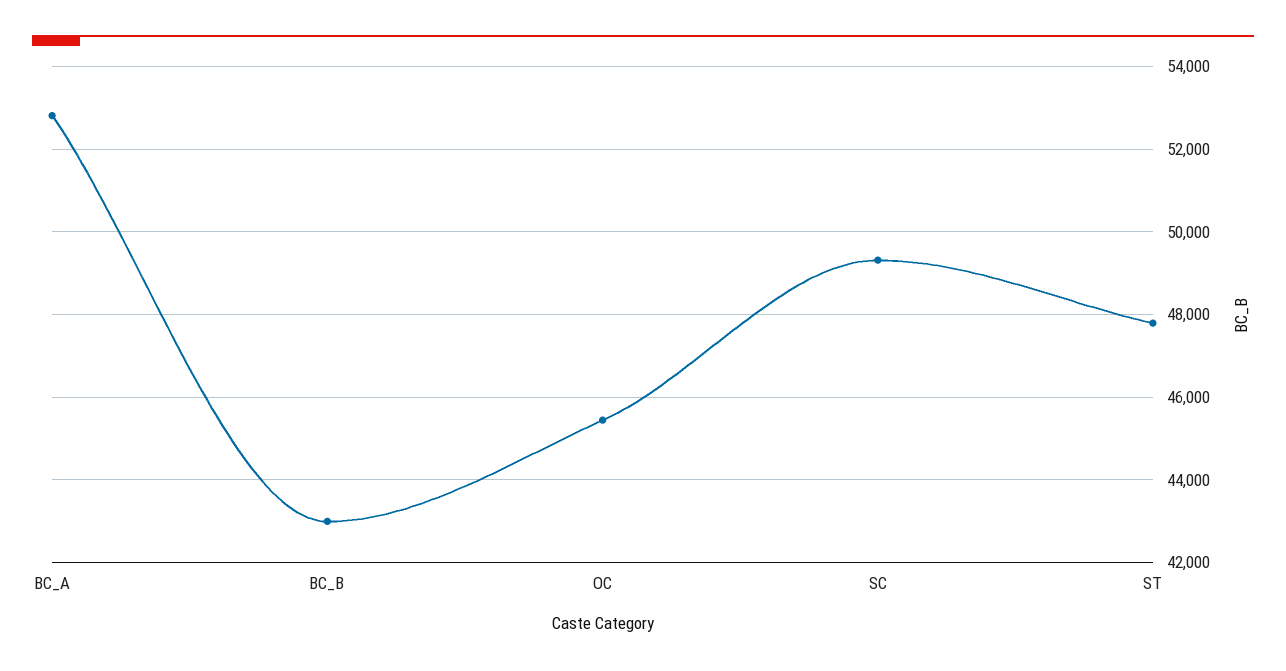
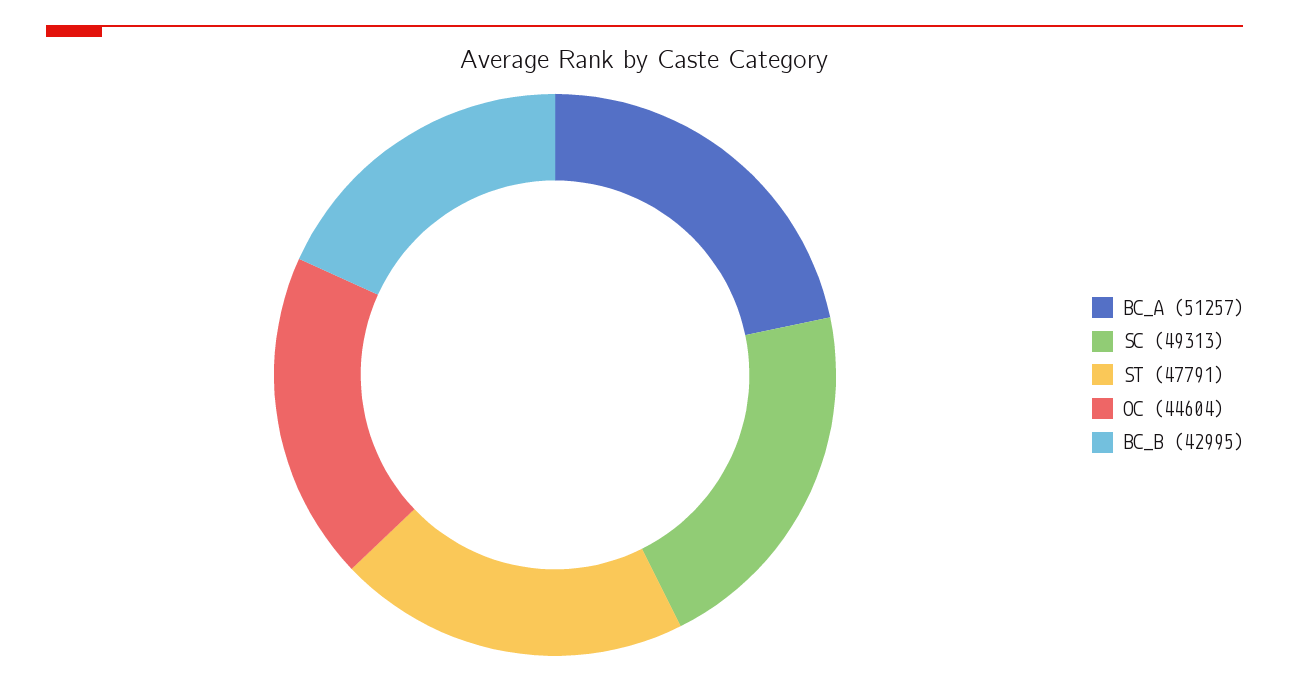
  {
-   "BC_A": 52800,
+   "BC_A": 51257,
    "BC_B": 42995,
-   "OC": 45400,
+   "OC": 44604,
    "SC": 49313,
    "ST": 47791
  }

